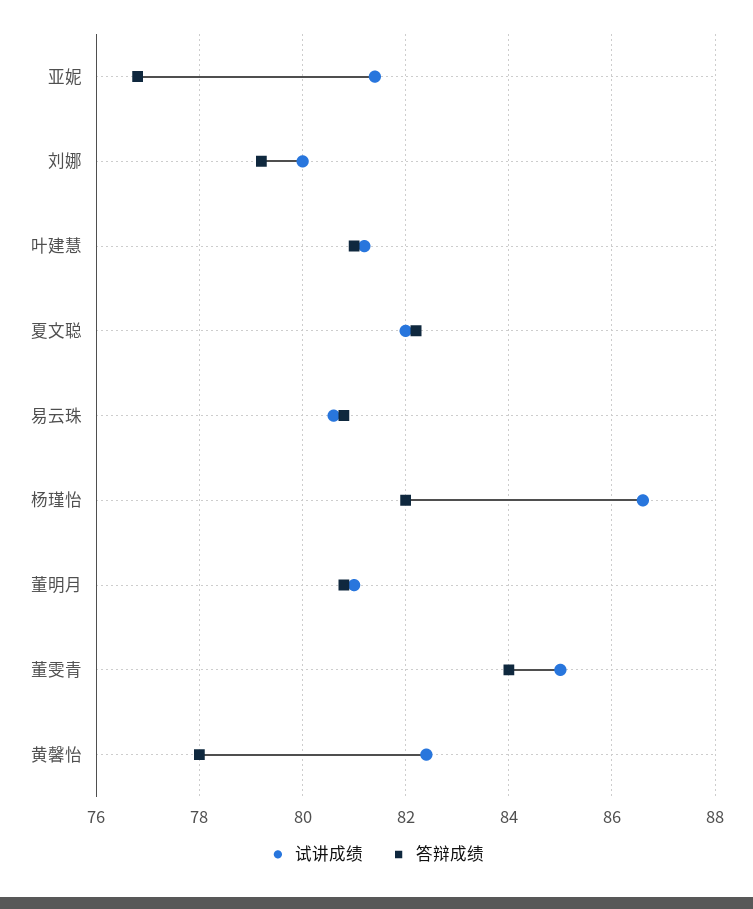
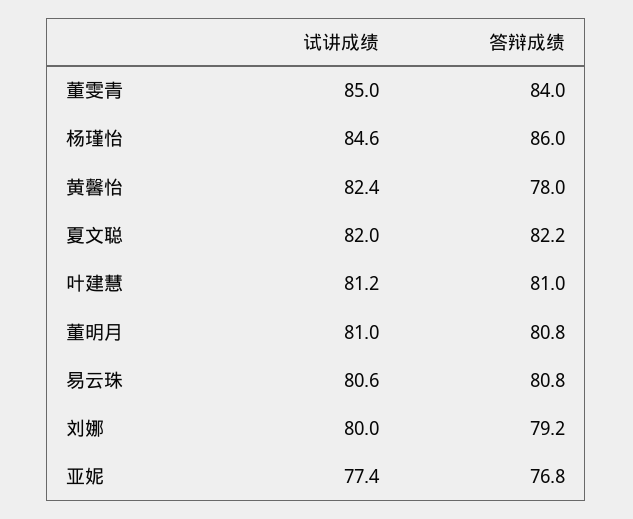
  {
    "试讲成绩": {
-     "亚妮": 81.5,
+     "亚妮": 77.4,
      "刘娜": 80,
      "叶建慧": 81.2,
      "夏文聪": 82,
      "易云珠": 80.6,
-     "杨瑾怡": 86.5,
+     "杨瑾怡": 84.6,
      "董明月": 81,
      "董雯青": 85,
      "黄馨怡": 82.4
    },
    "答辩成绩": {
      "亚妮": 76.8,
      "刘娜": 79.2,
      "叶建慧": 81,
      "夏文聪": 82.2,
      "易云珠": 80.8,
-     "杨瑾怡": 82,
+     "杨瑾怡": 86,
      "董明月": 80.8,
      "董雯青": 84,
      "黄馨怡": 78
    }
  }

